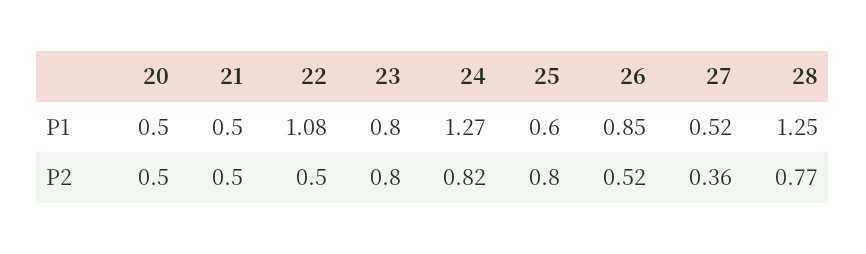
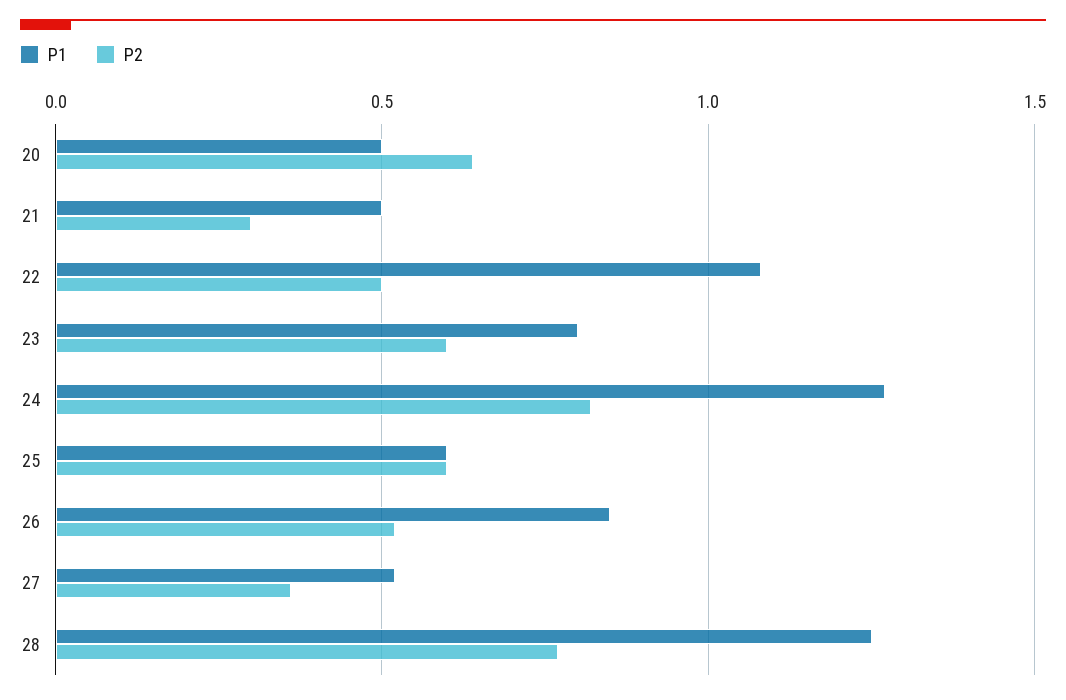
  {
    "P1": {
      "20": 0.5,
      "21": 0.5,
      "22": 1.08,
      "23": 0.8,
      "24": 1.27,
      "25": 0.6,
      "26": 0.85,
      "27": 0.52,
      "28": 1.25
    },
    "P2": {
-     "20": 0.5,
+     "20": 0.65,
-     "21": 0.5,
+     "21": 0.3,
      "22": 0.5,
-     "23": 0.8,
+     "23": 0.6,
      "24": 0.82,
-     "25": 0.8,
+     "25": 0.6,
      "26": 0.52,
      "27": 0.36,
      "28": 0.77
    }
  }

